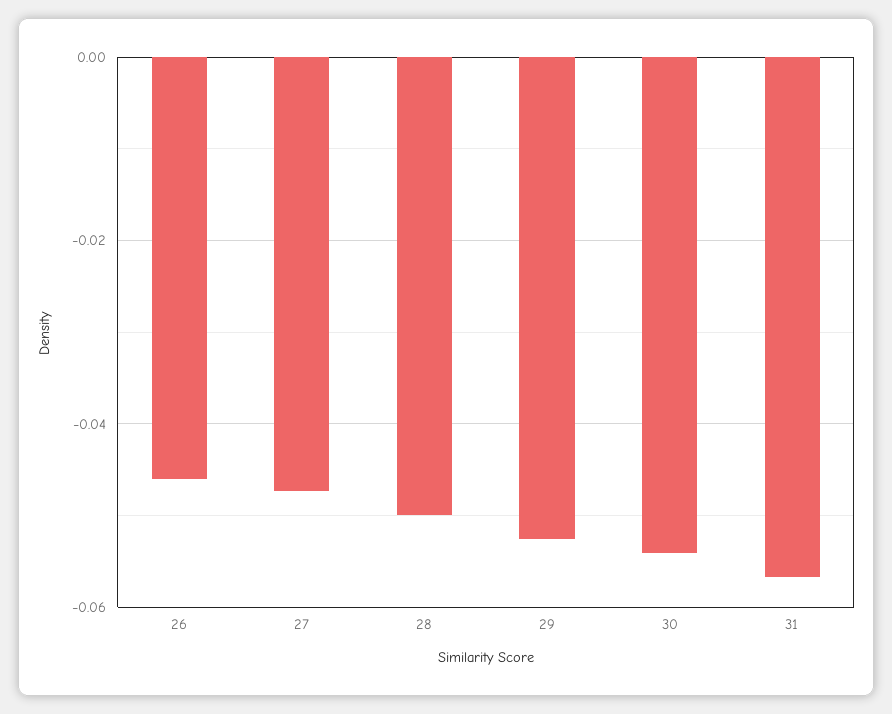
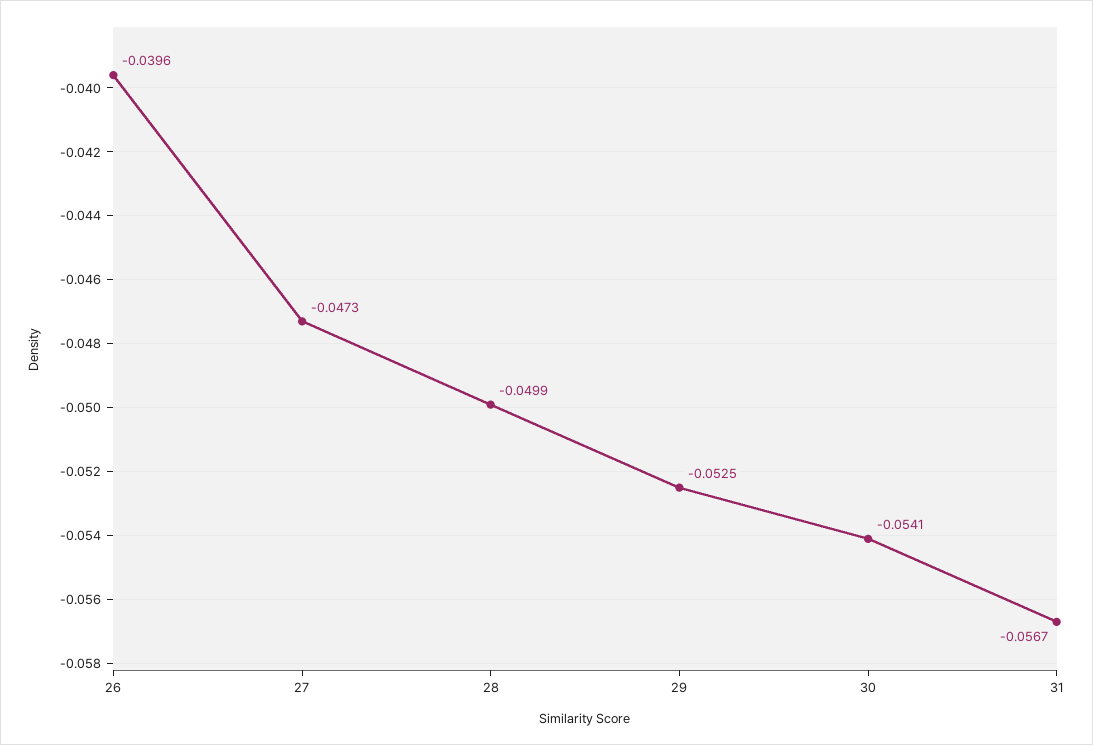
  {
-   "26": -0.046,
+   "26": -0.0396,
    "27": -0.0473,
    "28": -0.0499,
    "29": -0.0525,
    "30": -0.0541,
    "31": -0.0567
  }

